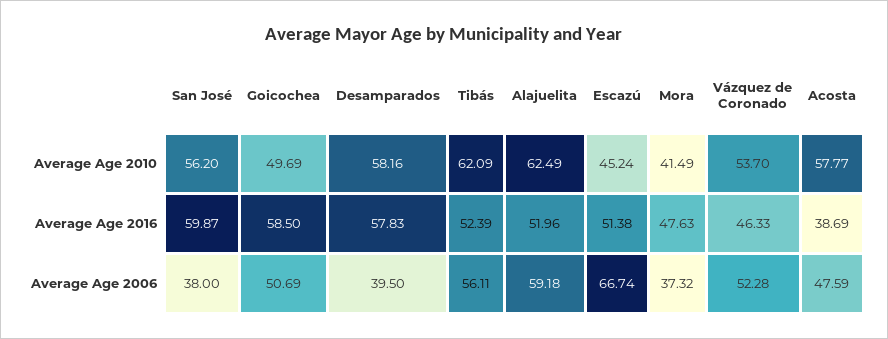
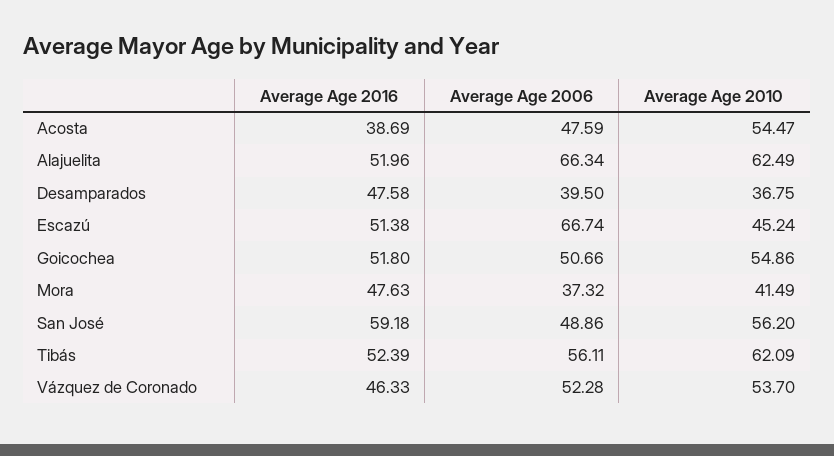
  {
    "San José": {
      "Average Age 2010": 56.2,
-     "Average Age 2016": 59.87,
+     "Average Age 2016": 59.18,
-     "Average Age 2006": 38
+     "Average Age 2006": 48.86
    },
    "Goicochea": {
-     "Average Age 2010": 49.69,
+     "Average Age 2010": 54.86,
-     "Average Age 2016": 58.5,
+     "Average Age 2016": 51.8,
-     "Average Age 2006": 50.69
+     "Average Age 2006": 50.66
    },
    "Desamparados": {
-     "Average Age 2010": 58.16,
+     "Average Age 2010": 36.75,
-     "Average Age 2016": 57.83,
+     "Average Age 2016": 47.58,
      "Average Age 2006": 39.5
    },
    "Tibás": {
      "Average Age 2010": 62.09,
      "Average Age 2016": 52.39,
      "Average Age 2006": 56.11
    },
    "Alajuelita": {
      "Average Age 2010": 62.49,
      "Average Age 2016": 51.96,
-     "Average Age 2006": 59.18
+     "Average Age 2006": 66.34
    },
    "Escazú": {
      "Average Age 2010": 45.24,
      "Average Age 2016": 51.38,
      "Average Age 2006": 66.74
    },
    "Mora": {
      "Average Age 2010": 41.49,
      "Average Age 2016": 47.63,
      "Average Age 2006": 37.32
    },
    "Vázquez de Coronado": {
      "Average Age 2010": 53.7,
      "Average Age 2016": 46.33,
      "Average Age 2006": 52.28
    },
    "Acosta": {
-     "Average Age 2010": 57.77,
+     "Average Age 2010": 54.47,
      "Average Age 2016": 38.69,
      "Average Age 2006": 47.59
    }
  }

